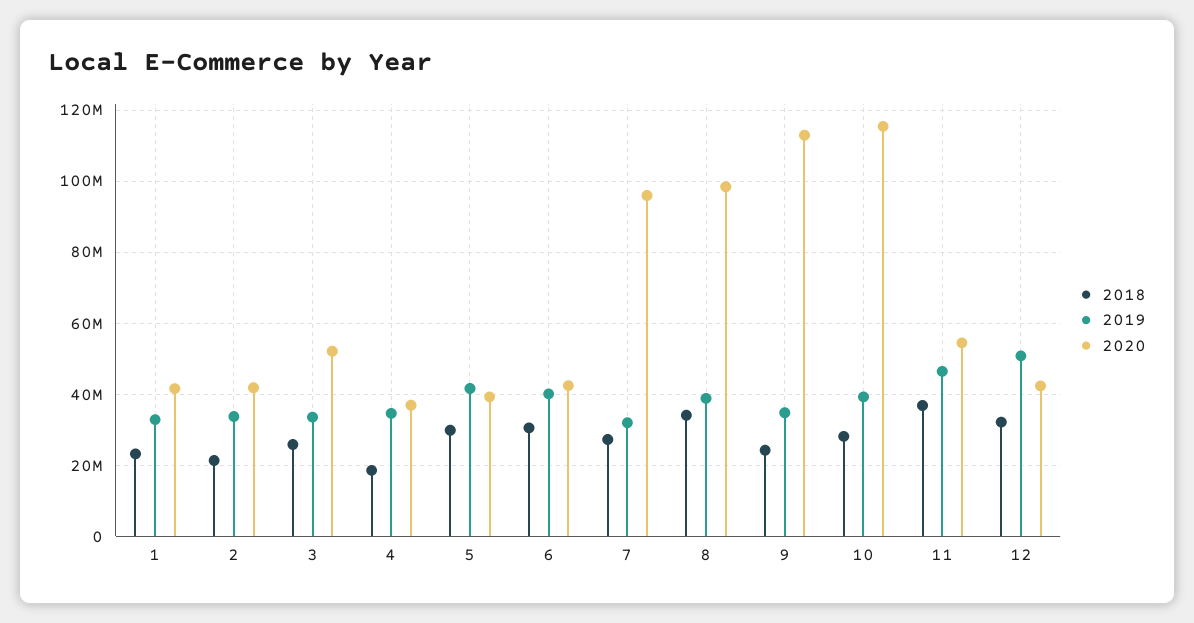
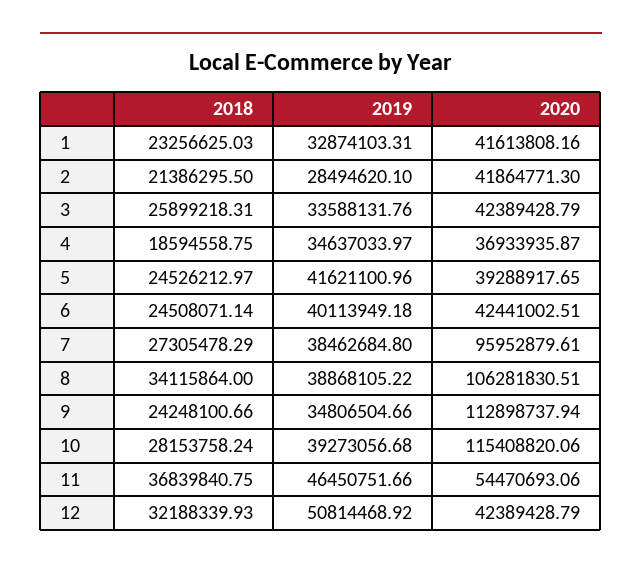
  {
    "2018": {
      "1": 23256625.03,
      "2": 21386295.5,
      "3": 25899218.31,
      "4": 18594558.75,
-     "5": 30000000,
+     "5": 24526212.97,
-     "6": 30000000,
+     "6": 24508071.14,
      "7": 27305478.29,
      "8": 34115864,
      "9": 24248100.66,
      "10": 28153758.24,
      "11": 36839840.75,
      "12": 32188339.93
    },
    "2019": {
      "1": 32874103.31,
-     "2": 34000000,
+     "2": 28494620.1,
      "3": 33588131.76,
      "4": 34637033.97,
      "5": 41621100.96,
      "6": 40113949.18,
-     "7": 32000000,
+     "7": 38462684.8,
      "8": 38868105.22,
      "9": 34806504.66,
      "10": 39273056.68,
      "11": 46450751.66,
      "12": 50814468.92
    },
    "2020": {
      "1": 41613808.16,
      "2": 41864771.3,
-     "3": 52000000,
+     "3": 42389428.79,
      "4": 36933935.87,
      "5": 39288917.65,
      "6": 42441002.51,
      "7": 95952879.61,
-     "8": 98000000,
+     "8": 106281830.51,
      "9": 112898737.94,
      "10": 115408820.06,
      "11": 54470693.06,
      "12": 42389428.79
    }
  }

